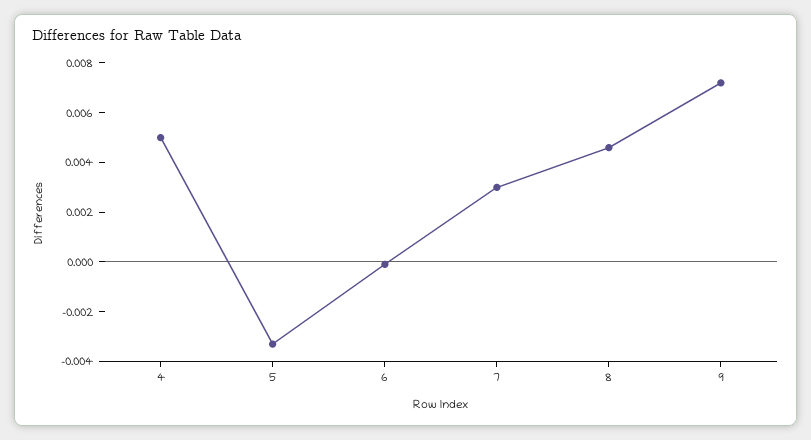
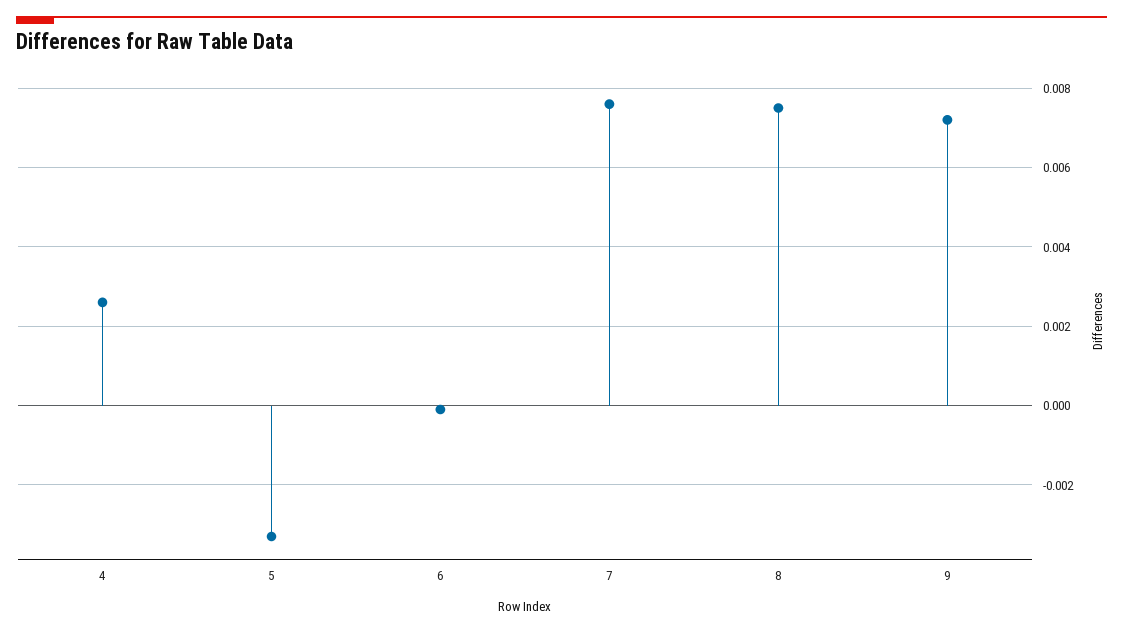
  {
-   "4": 0.005,
+   "4": 0.0025,
    "5": -0.0035,
    "6": 0,
-   "7": 0.003,
+   "7": 0.0075,
-   "8": 0.0045,
+   "8": 0.0075,
    "9": 0.007
  }

